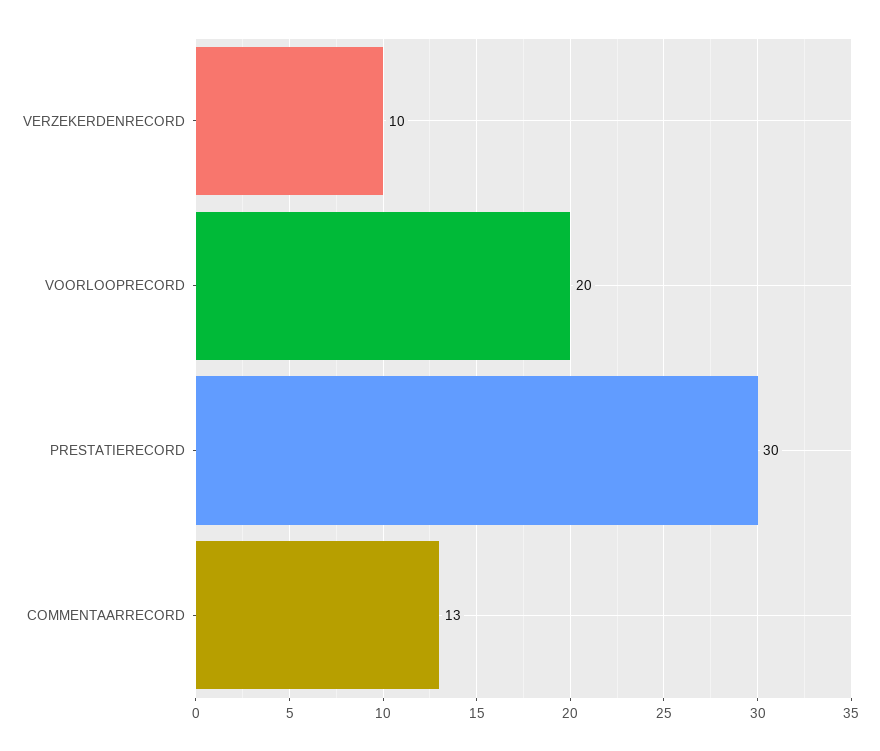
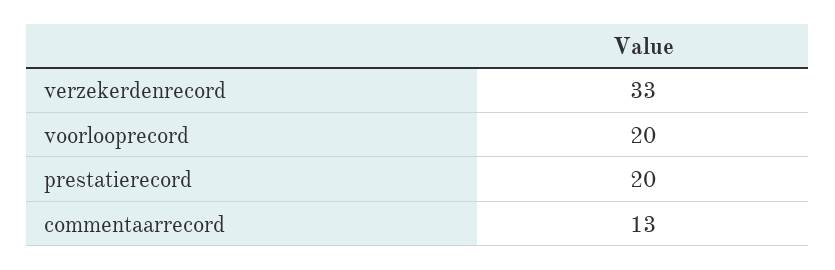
  {
-   "VERZEKERDENRECORD": 10,
+   "VERZEKERDENRECORD": 33,
    "VOORLOOPRECORD": 20,
-   "PRESTATIERECORD": 30,
+   "PRESTATIERECORD": 20,
    "COMMENTAARRECORD": 13
  }

